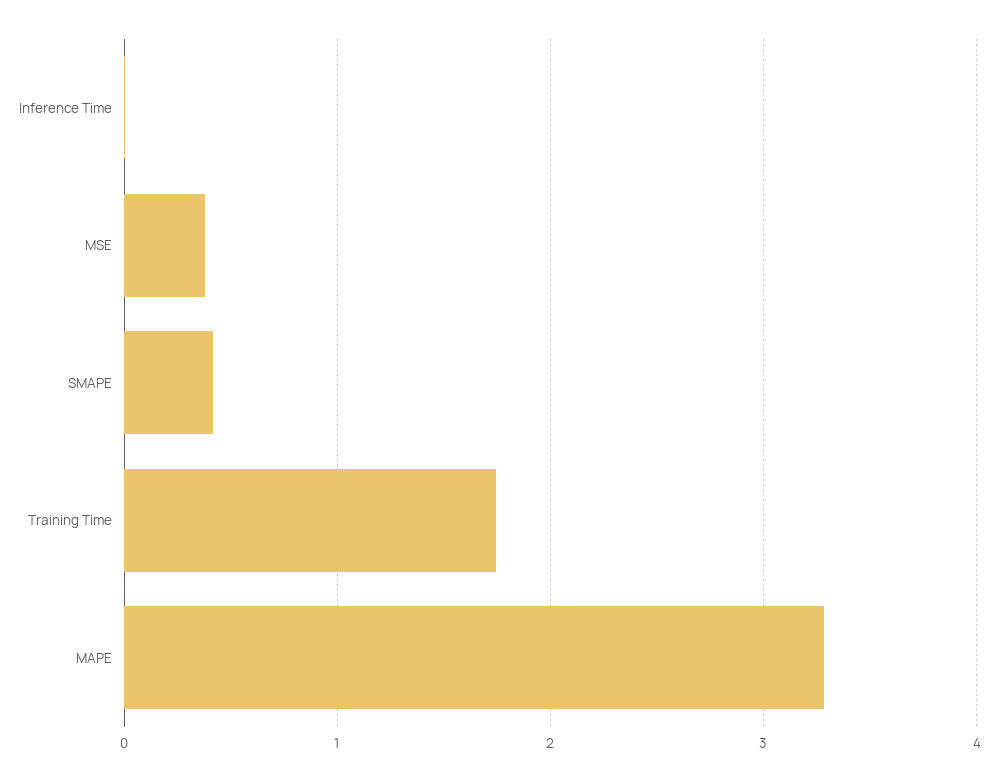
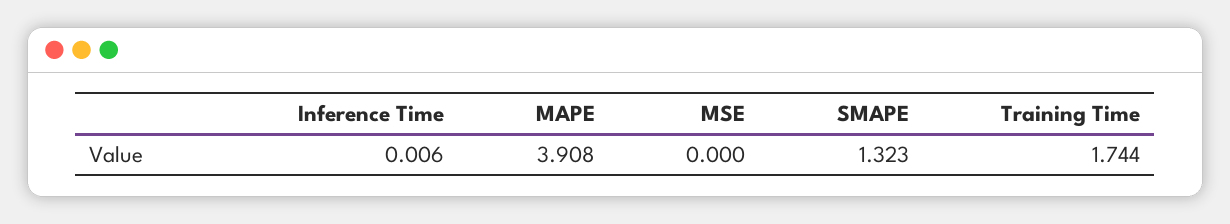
  {
    "Inference Time": 0.006,
-   "MSE": 0.4,
+   "MSE": 0,
-   "SMAPE": 0.4,
+   "SMAPE": 1.323,
    "Training Time": 1.744,
-   "MAPE": 3.3
+   "MAPE": 3.908
  }

